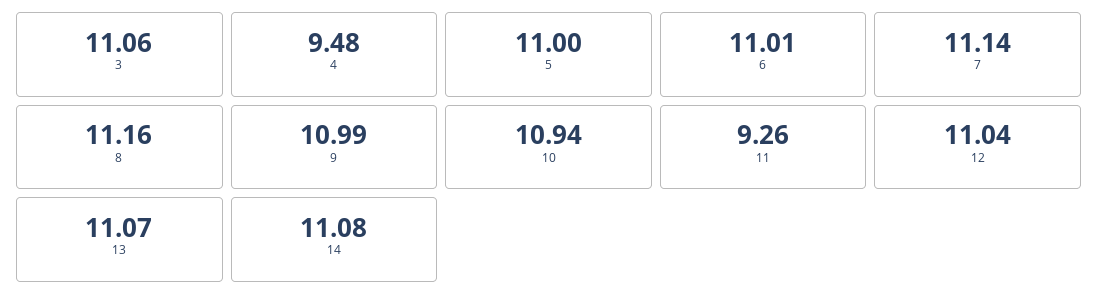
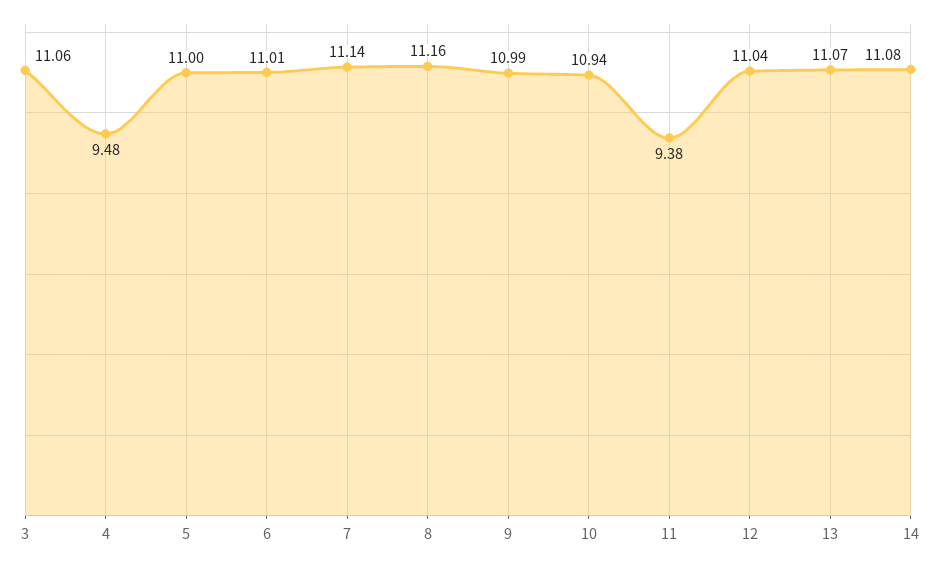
  {
    "3": 11.06,
    "4": 9.48,
    "5": 11,
    "6": 11.01,
    "7": 11.14,
    "8": 11.16,
    "9": 10.99,
    "10": 10.94,
-   "11": 9.26,
+   "11": 9.38,
    "12": 11.04,
    "13": 11.07,
    "14": 11.08
  }

